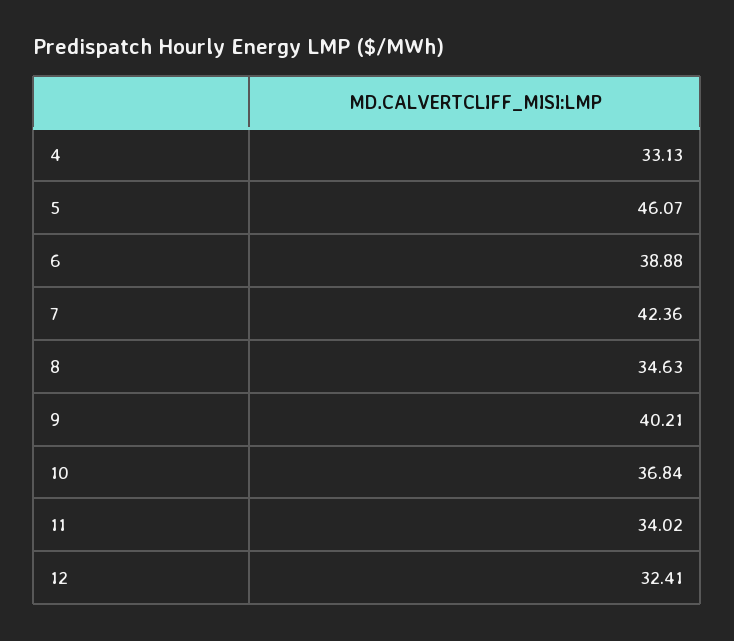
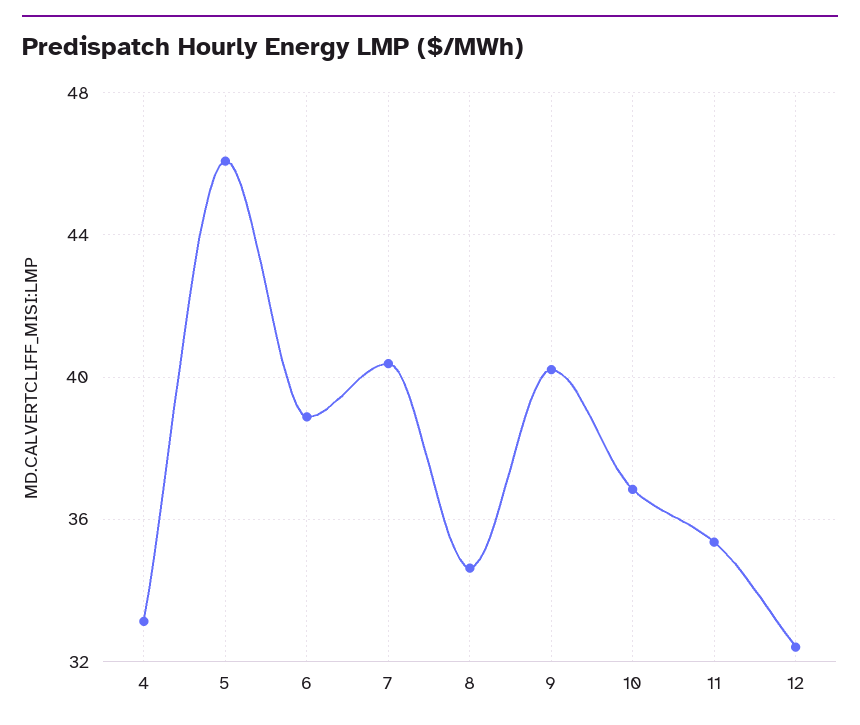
  {
    "4": 33.13,
    "5": 46.07,
    "6": 38.88,
-   "7": 42.36,
+   "7": 40.5,
    "8": 34.63,
    "9": 40.21,
    "10": 36.84,
-   "11": 34.02,
+   "11": 35.5,
    "12": 32.41
  }

